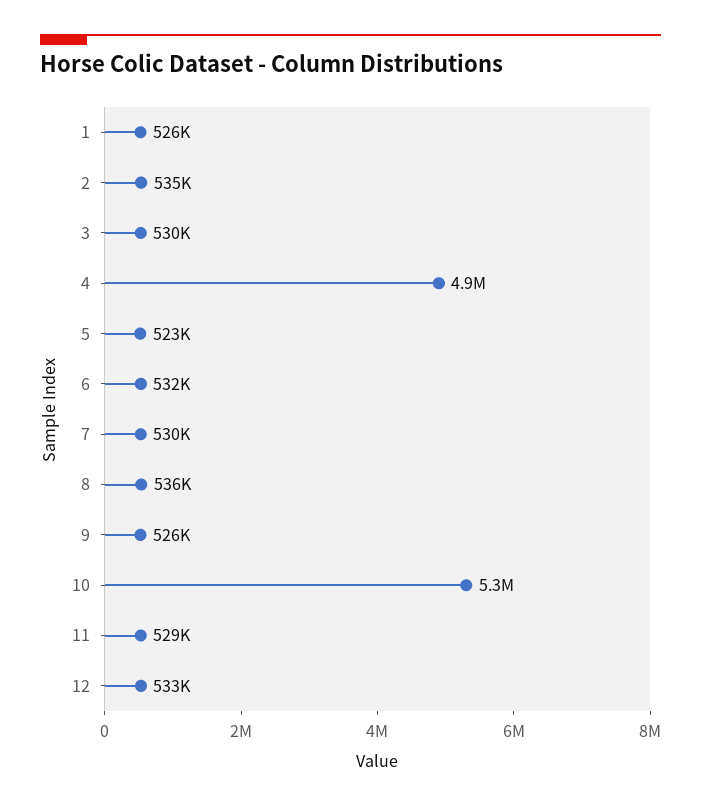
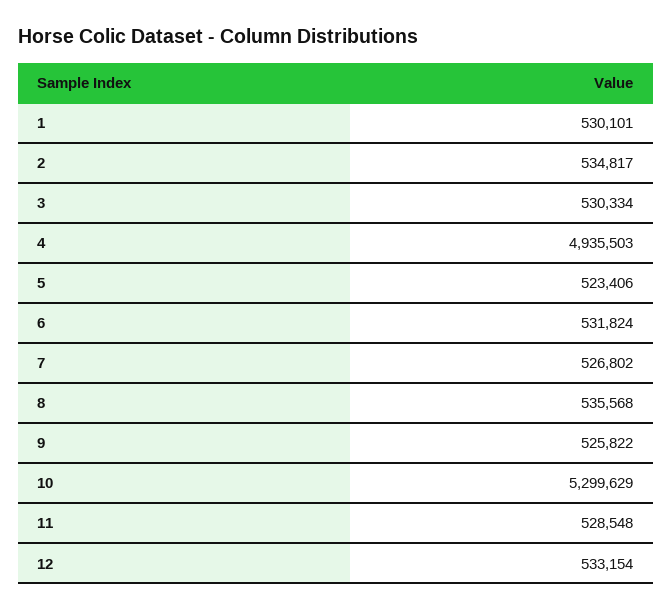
  {
-   "1": 526000,
+   "1": 530101,
    "2": 534817,
    "3": 530334,
    "4": 4935503,
    "5": 523406,
    "6": 531824,
-   "7": 530000,
+   "7": 526802,
    "8": 535568,
    "9": 525822,
    "10": 5299629,
    "11": 528548,
    "12": 533154
  }

